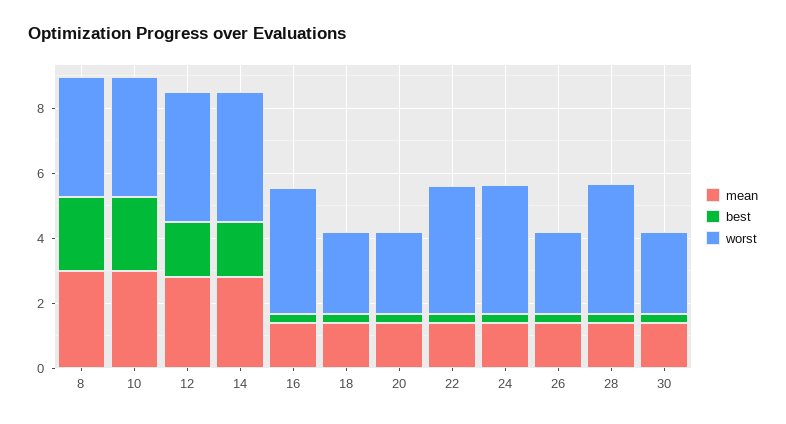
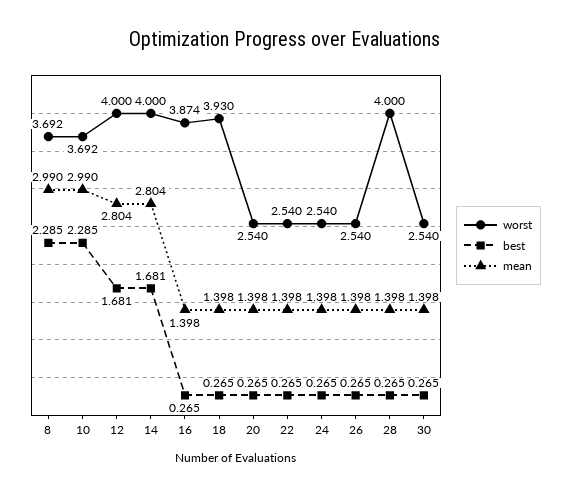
  {
    "mean": {
      "8": 2.99,
      "10": 2.99,
      "12": 2.804,
      "14": 2.804,
      "16": 1.398,
      "18": 1.398,
      "20": 1.398,
      "22": 1.398,
      "24": 1.398,
      "26": 1.398,
      "28": 1.398,
      "30": 1.398
    },
    "best": {
      "8": 2.285,
      "10": 2.285,
      "12": 1.681,
      "14": 1.681,
      "16": 0.265,
      "18": 0.265,
      "20": 0.265,
      "22": 0.265,
      "24": 0.265,
      "26": 0.265,
      "28": 0.265,
      "30": 0.265
    },
    "worst": {
      "8": 3.692,
      "10": 3.692,
      "12": 4,
      "14": 4,
      "16": 3.874,
-     "18": 2.5,
+     "18": 3.93,
      "20": 2.54,
-     "22": 4,
+     "22": 2.54,
-     "24": 4,
+     "24": 2.54,
      "26": 2.54,
      "28": 4,
      "30": 2.54
    }
  }

